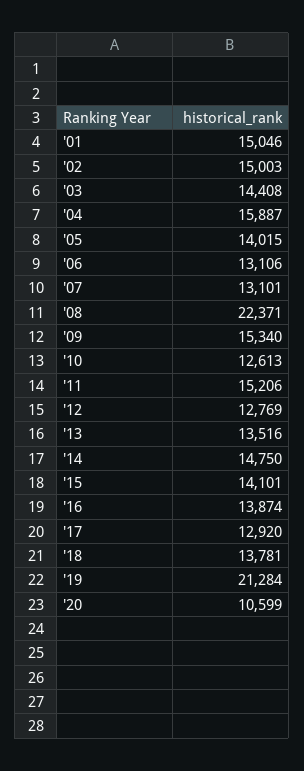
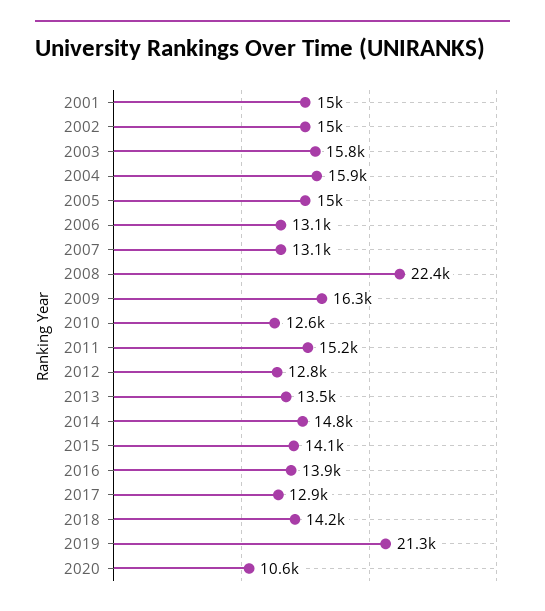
  {
    "'01": 15046,
    "'02": 15003,
-   "'03": 14408,
+   "'03": 15800,
    "'04": 15887,
-   "'05": 14015,
+   "'05": 15000,
    "'06": 13106,
    "'07": 13101,
    "'08": 22371,
-   "'09": 15340,
+   "'09": 16300,
    "'10": 12613,
    "'11": 15206,
    "'12": 12769,
    "'13": 13516,
    "'14": 14750,
    "'15": 14101,
    "'16": 13874,
    "'17": 12920,
-   "'18": 13781,
+   "'18": 14200,
    "'19": 21284,
    "'20": 10599
  }

